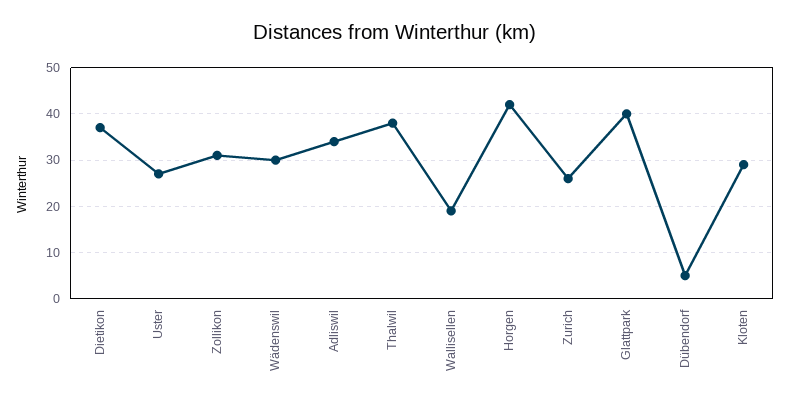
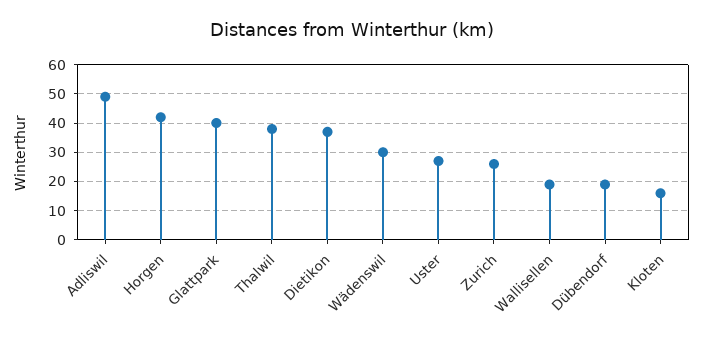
  {
    "Dietikon": 35,
    "Uster": 25,
-   "Zollikon": 30,
    "Wädenswil": 30,
-   "Adliswil": 35,
+   "Adliswil": 50,
    "Thalwil": 40,
    "Wallisellen": 20,
    "Horgen": 40,
    "Zurich": 25,
    "Glattpark": 40,
-   "Dübendorf": 5,
+   "Dübendorf": 20,
-   "Kloten": 30
+   "Kloten": 15
  }

